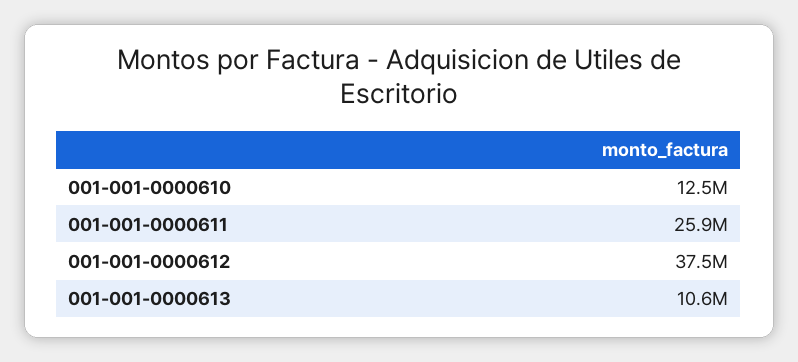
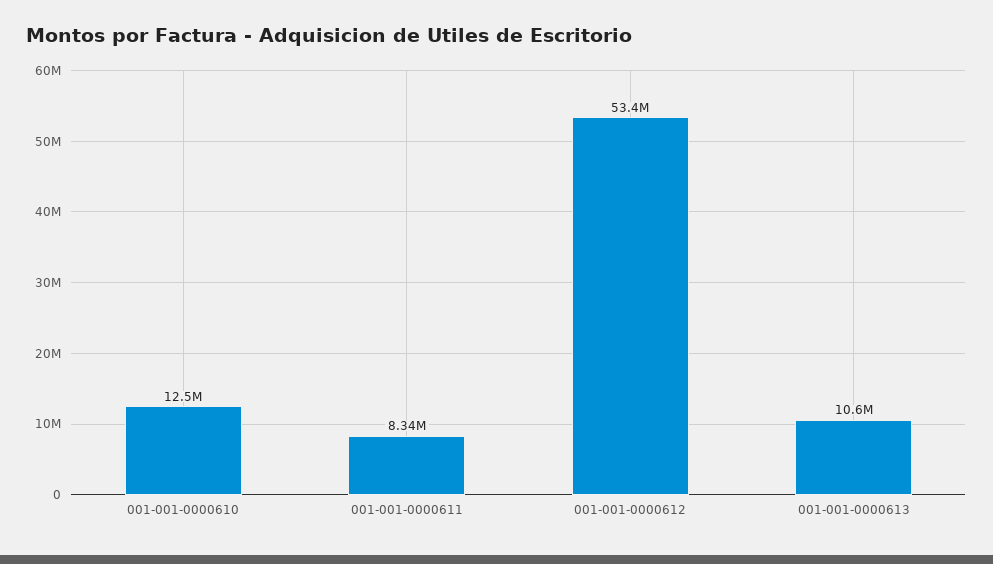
  {
    "001-001-0000610": 12500000,
-   "001-001-0000611": 25900000,
+   "001-001-0000611": 8340000,
-   "001-001-0000612": 37500000,
+   "001-001-0000612": 53400000,
    "001-001-0000613": 10600000
  }

